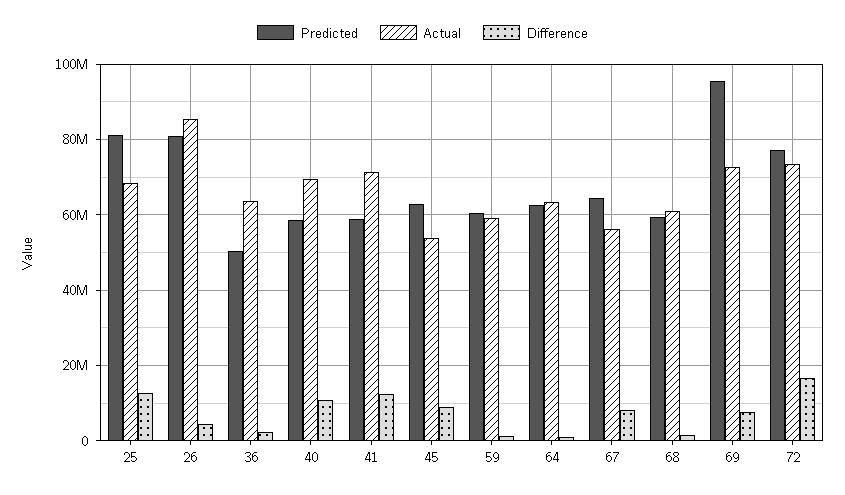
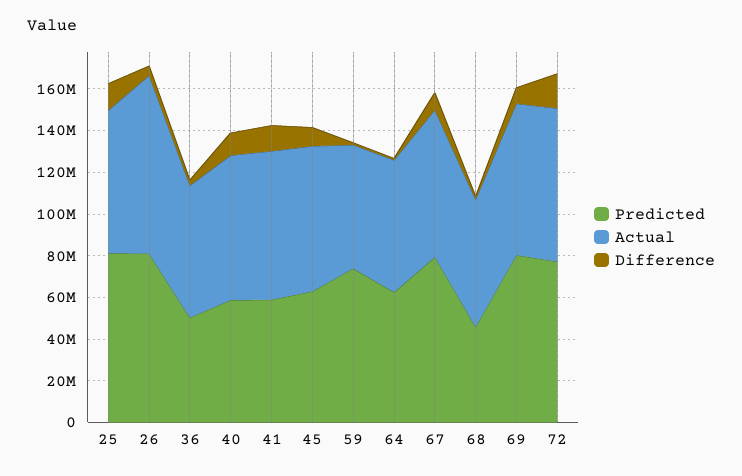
  {
    "Predicted": {
      "25": 82000000,
      "26": 80000000,
      "36": 50000000,
      "40": 58000000,
      "41": 58000000,
      "45": 62000000,
-     "59": 60000000,
+     "59": 75000000,
      "64": 62000000,
-     "67": 64000000,
+     "67": 80000000,
-     "68": 60000000,
+     "68": 45000000,
-     "69": 96000000,
+     "69": 80000000,
      "72": 78000000
    },
    "Actual": {
      "25": 68000000,
      "26": 86000000,
      "36": 64000000,
      "40": 70000000,
      "41": 72000000,
-     "45": 54000000,
+     "45": 70000000,
      "59": 60000000,
      "64": 64000000,
-     "67": 56000000,
+     "67": 70000000,
      "68": 62000000,
      "69": 72000000,
      "72": 74000000
    },
    "Difference": {
      "25": 12000000,
      "26": 4000000,
      "36": 2000000,
      "40": 10000000,
      "41": 12000000,
      "45": 10000000,
      "59": 2000000,
      "64": 0,
      "67": 8000000,
      "68": 2000000,
      "69": 8000000,
      "72": 16000000
    }
  }

